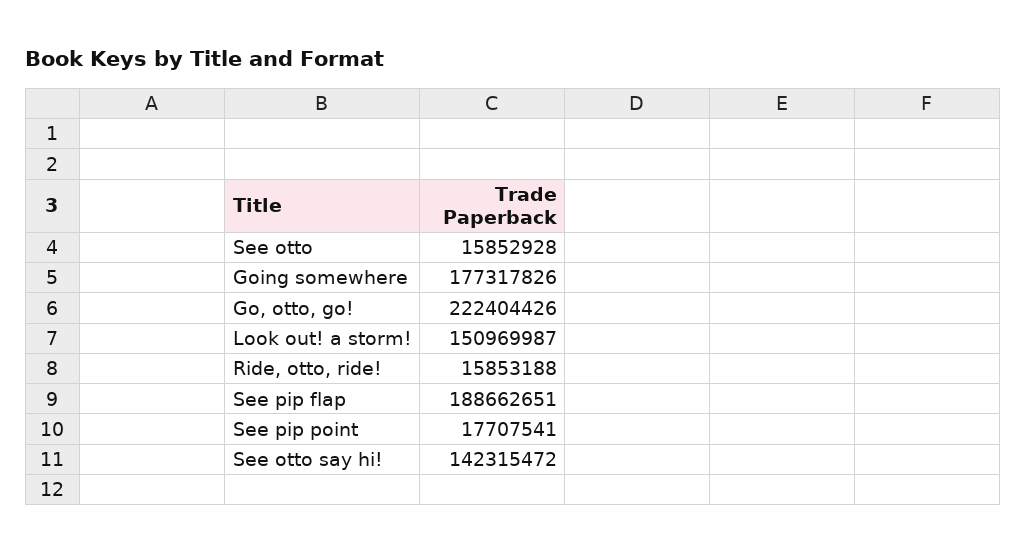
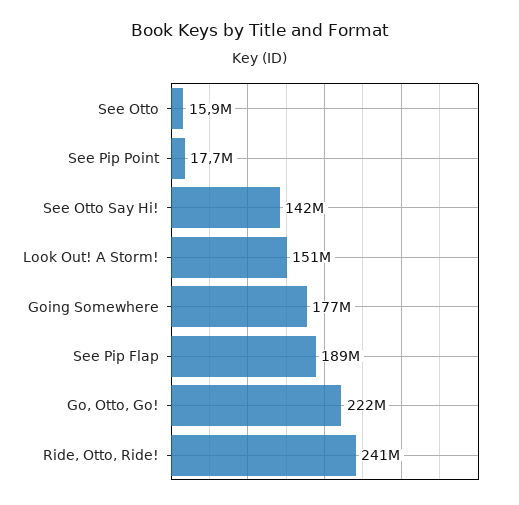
  {
    "See otto": 15852928,
    "Going somewhere": 177317826,
    "Go, otto, go!": 222404426,
    "Look out! a storm!": 150969987,
-   "Ride, otto, ride!": 15853188,
+   "Ride, otto, ride!": 241000000,
    "See pip flap": 188662651,
    "See pip point": 17707541,
    "See otto say hi!": 142315472
  }

